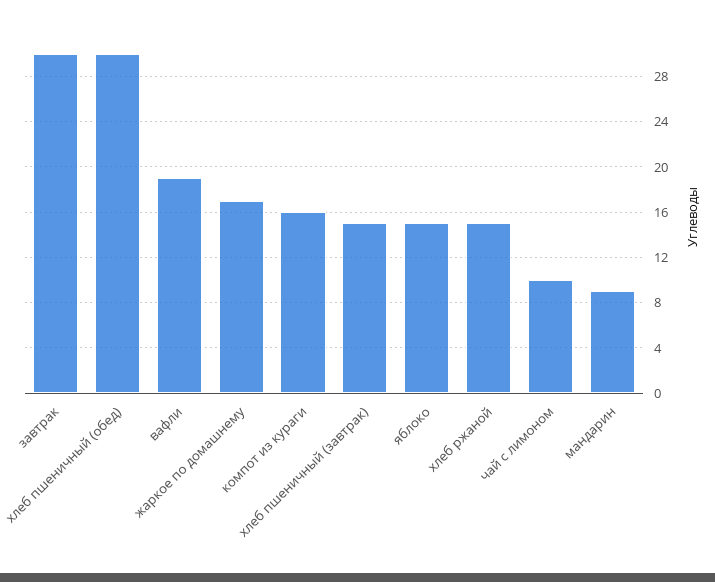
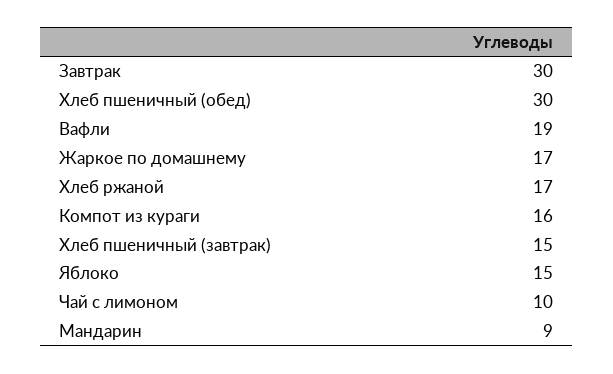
  {
    "завтрак": 30,
    "хлеб пшеничный (обед)": 30,
    "вафли": 19,
    "жаркое по домашнему": 17,
    "компот из кураги": 16,
    "хлеб пшеничный (завтрак)": 15,
    "яблоко": 15,
-   "хлеб ржаной": 15,
+   "хлеб ржаной": 17,
    "чай с лимоном": 10,
    "мандарин": 9
  }

